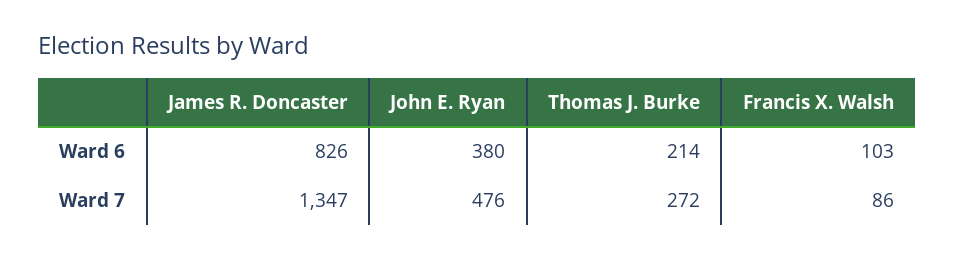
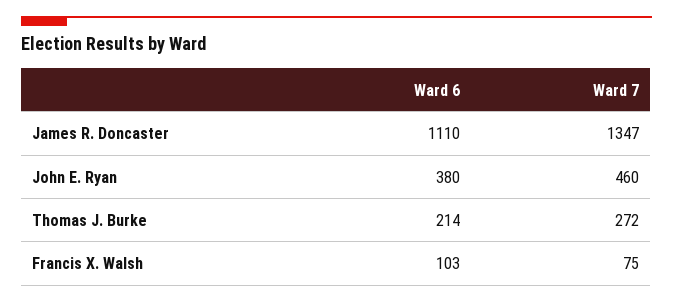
  {
    "James R. Doncaster": {
-     "Ward 6": 826,
+     "Ward 6": 1110,
      "Ward 7": 1347
    },
    "John E. Ryan": {
      "Ward 6": 380,
-     "Ward 7": 476
+     "Ward 7": 460
    },
    "Thomas J. Burke": {
      "Ward 6": 214,
      "Ward 7": 272
    },
    "Francis X. Walsh": {
      "Ward 6": 103,
-     "Ward 7": 86
+     "Ward 7": 75
    }
  }

